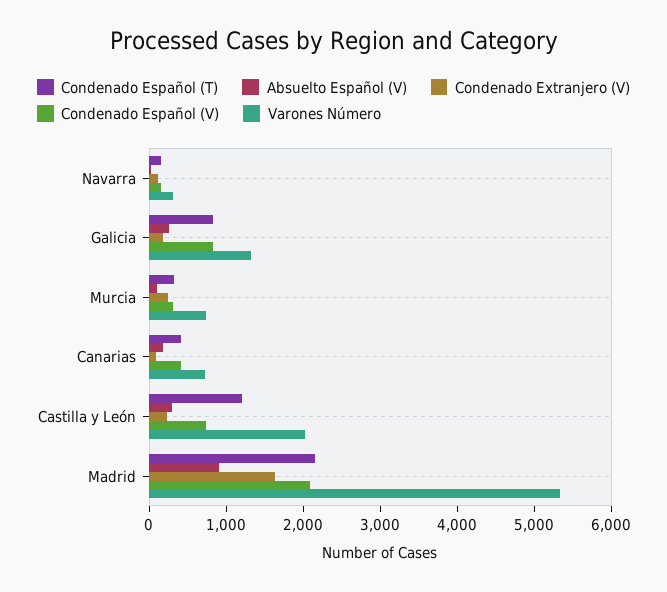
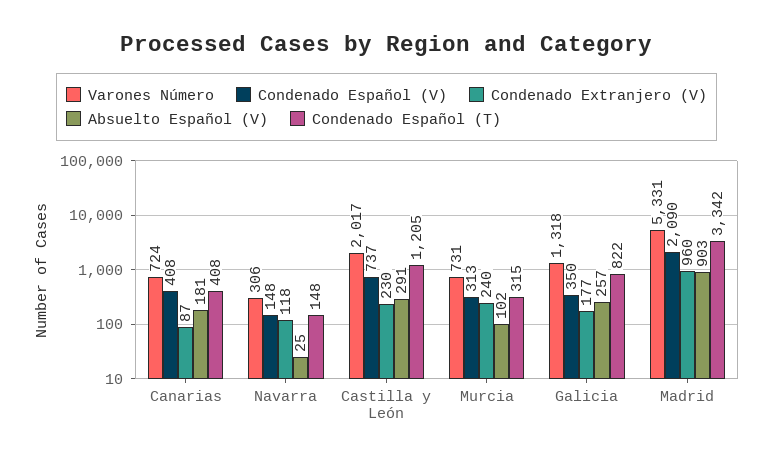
  {
    "Condenado Español (T)": {
      "Navarra": 148,
      "Galicia": 822,
      "Murcia": 315,
      "Canarias": 408,
      "Castilla y León": 1205,
-     "Madrid": 2200
+     "Madrid": 3342
    },
    "Absuelto Español (V)": {
      "Navarra": 25,
      "Galicia": 257,
      "Murcia": 102,
      "Canarias": 181,
      "Castilla y León": 291,
      "Madrid": 903
    },
    "Condenado Extranjero (V)": {
      "Navarra": 118,
      "Galicia": 177,
      "Murcia": 240,
      "Canarias": 87,
      "Castilla y León": 230,
-     "Madrid": 1600
+     "Madrid": 960
    },
    "Condenado Español (V)": {
      "Navarra": 148,
-     "Galicia": 800,
+     "Galicia": 350,
      "Murcia": 313,
      "Canarias": 408,
      "Castilla y León": 737,
      "Madrid": 2090
    },
    "Varones Número": {
      "Navarra": 306,
      "Galicia": 1318,
      "Murcia": 731,
      "Canarias": 724,
      "Castilla y León": 2017,
      "Madrid": 5331
    }
  }

